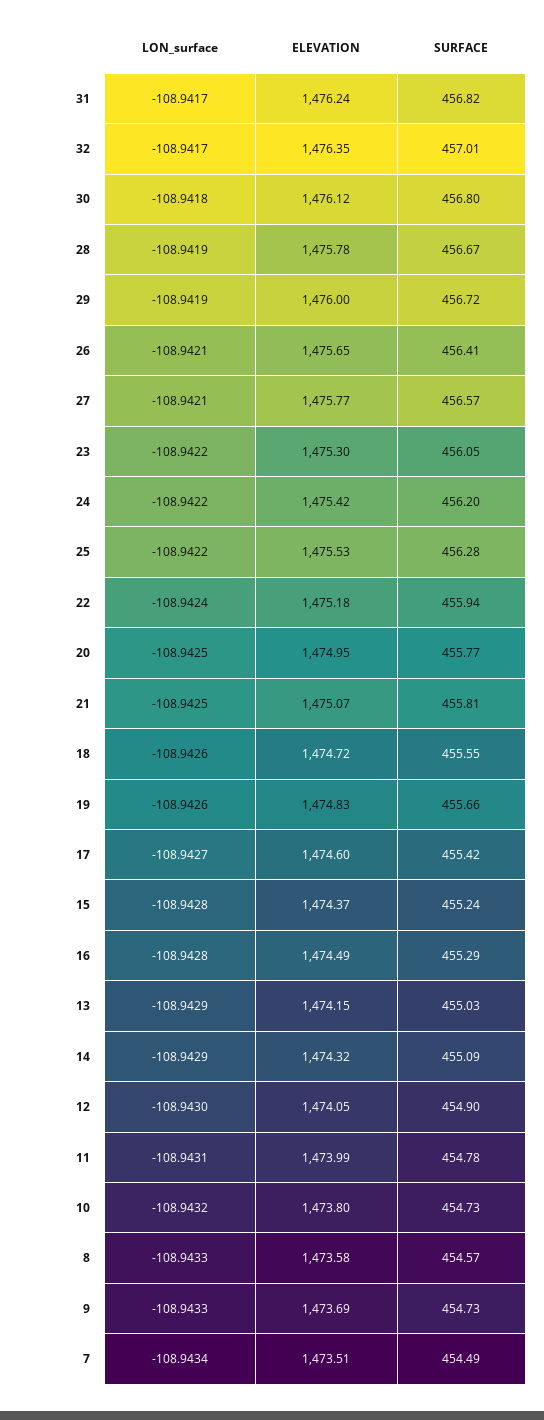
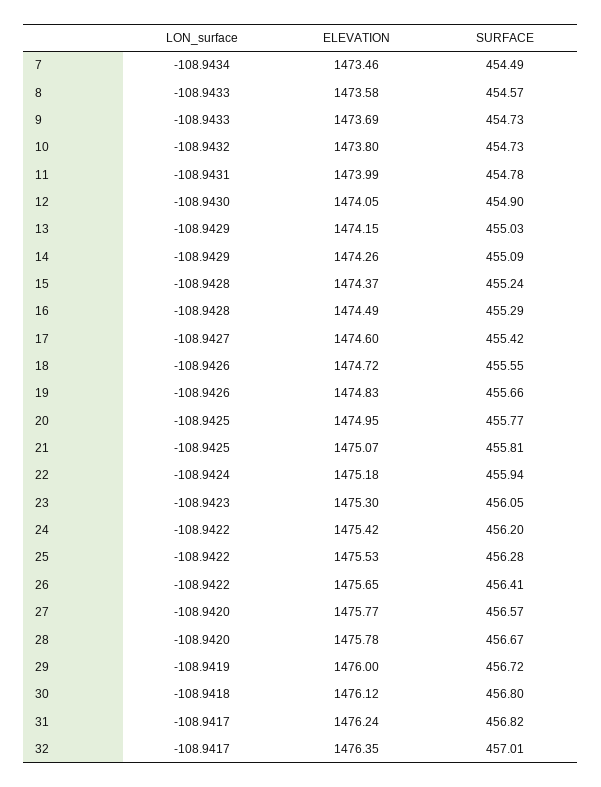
  {
    "LON_surface": {
      "31": -108.9417,
      "32": -108.9417,
      "30": -108.9418,
-     "28": -108.9419,
+     "28": -108.942,
      "29": -108.9419,
-     "26": -108.9421,
+     "26": -108.9422,
-     "27": -108.9421,
+     "27": -108.942,
-     "23": -108.9422,
+     "23": -108.9423,
      "24": -108.9422,
      "25": -108.9422,
      "22": -108.9424,
      "20": -108.9425,
      "21": -108.9425,
      "18": -108.9426,
      "19": -108.9426,
      "17": -108.9427,
      "15": -108.9428,
      "16": -108.9428,
      "13": -108.9429,
      "14": -108.9429,
      "12": -108.943,
      "11": -108.9431,
      "10": -108.9432,
      "8": -108.9433,
      "9": -108.9433,
      "7": -108.9434
    },
    "ELEVATION": {
      "31": 1476.24,
      "32": 1476.35,
      "30": 1476.12,
      "28": 1475.78,
      "29": 1476,
      "26": 1475.65,
      "27": 1475.77,
      "23": 1475.3,
      "24": 1475.42,
      "25": 1475.53,
      "22": 1475.18,
      "20": 1474.95,
      "21": 1475.07,
      "18": 1474.72,
      "19": 1474.83,
      "17": 1474.6,
      "15": 1474.37,
      "16": 1474.49,
      "13": 1474.15,
-     "14": 1474.32,
+     "14": 1474.26,
      "12": 1474.05,
      "11": 1473.99,
      "10": 1473.8,
      "8": 1473.58,
      "9": 1473.69,
-     "7": 1473.51
+     "7": 1473.46
    },
    "SURFACE": {
      "31": 456.82,
      "32": 457.01,
      "30": 456.8,
      "28": 456.67,
      "29": 456.72,
      "26": 456.41,
      "27": 456.57,
      "23": 456.05,
      "24": 456.2,
      "25": 456.28,
      "22": 455.94,
      "20": 455.77,
      "21": 455.81,
      "18": 455.55,
      "19": 455.66,
      "17": 455.42,
      "15": 455.24,
      "16": 455.29,
      "13": 455.03,
      "14": 455.09,
      "12": 454.9,
      "11": 454.78,
      "10": 454.73,
      "8": 454.57,
      "9": 454.73,
      "7": 454.49
    }
  }

